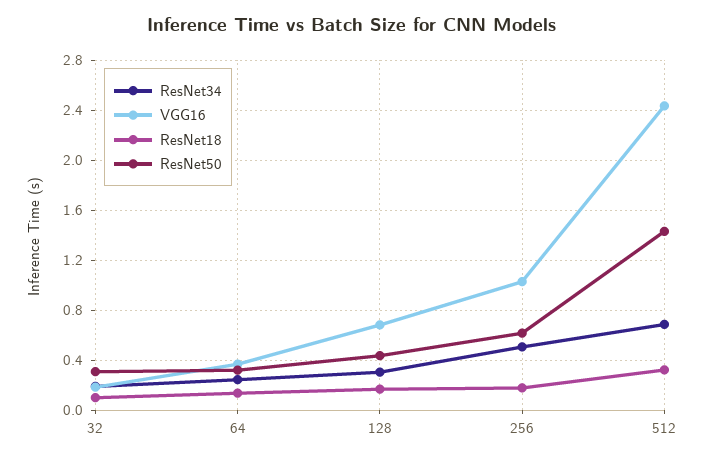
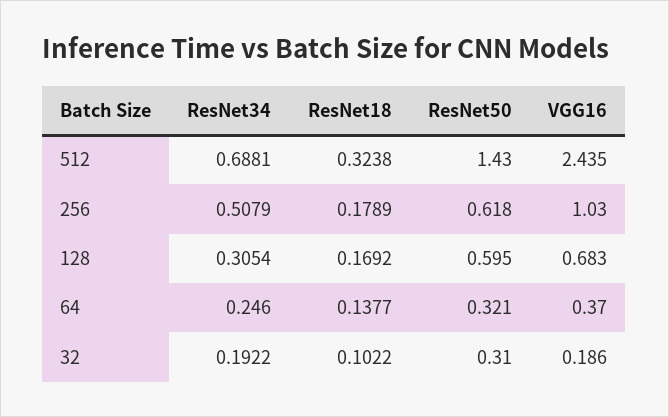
  {
    "ResNet34": {
      "32": 0.1922,
      "64": 0.246,
      "128": 0.3054,
      "256": 0.5079,
      "512": 0.6881
    },
    "VGG16": {
      "32": 0.186,
      "64": 0.37,
      "128": 0.683,
      "256": 1.03,
      "512": 2.435
    },
    "ResNet18": {
      "32": 0.1022,
      "64": 0.1377,
      "128": 0.1692,
      "256": 0.1789,
      "512": 0.3238
    },
    "ResNet50": {
      "32": 0.31,
      "64": 0.321,
-     "128": 0.45,
+     "128": 0.595,
      "256": 0.618,
      "512": 1.43
    }
  }

